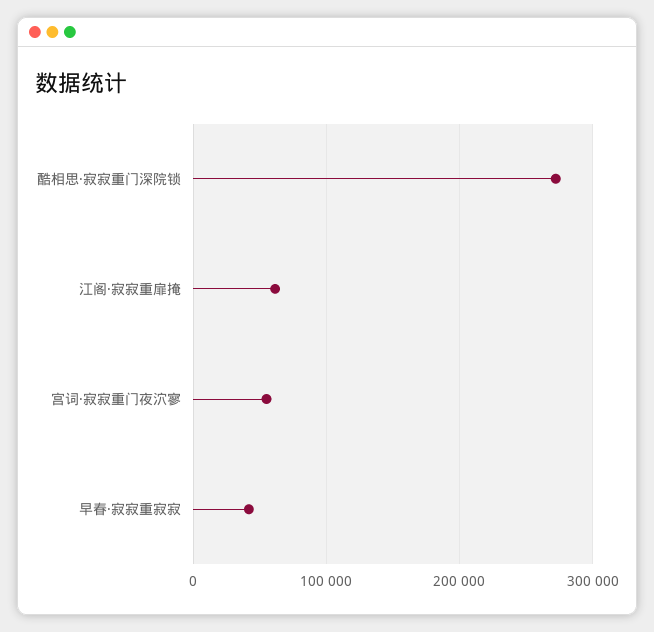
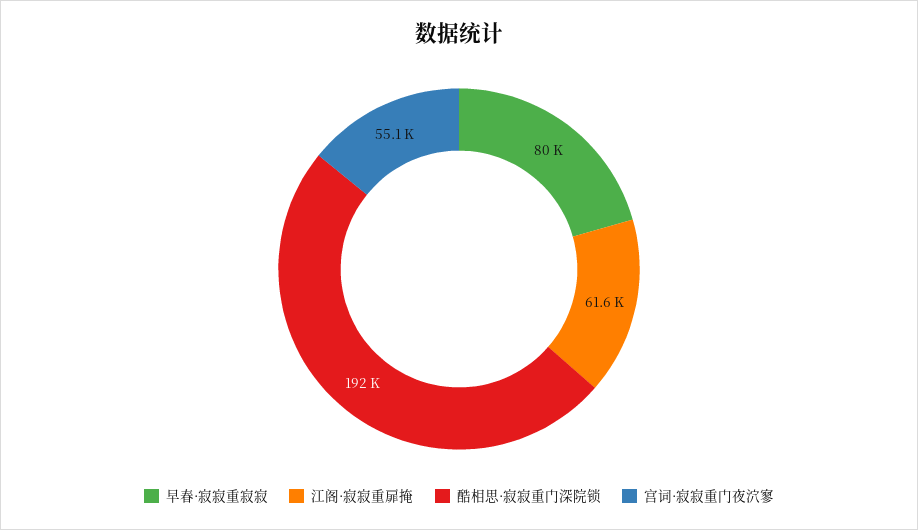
  {
-   "酷相思·寂寂重门深院锁": 270000,
+   "酷相思·寂寂重门深院锁": 192000,
    "江阁·寂寂重扉掩": 61600,
    "宫词·寂寂重门夜泬寥": 55100,
-   "早春·寂寂重寂寂": 40000
+   "早春·寂寂重寂寂": 80000
  }

